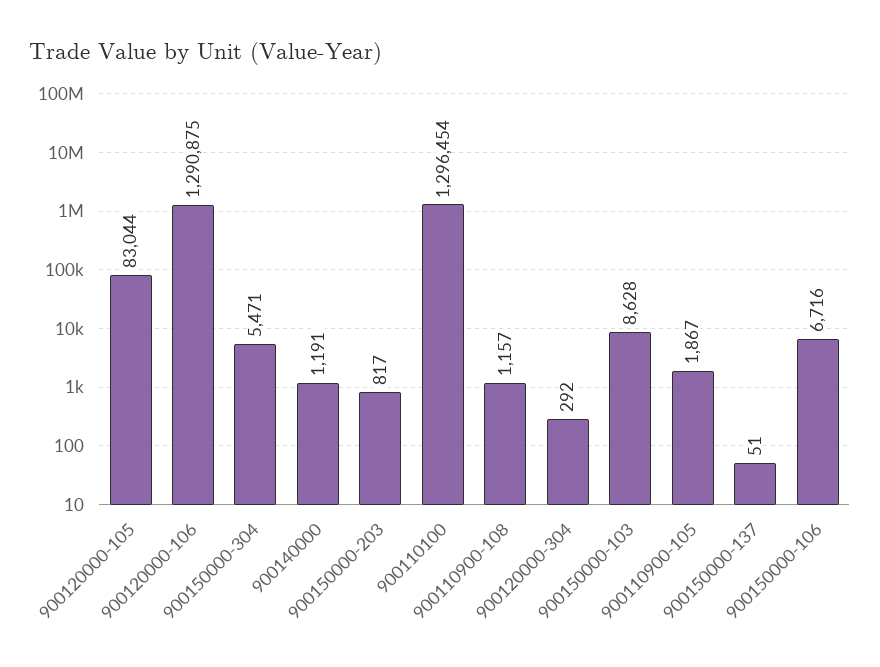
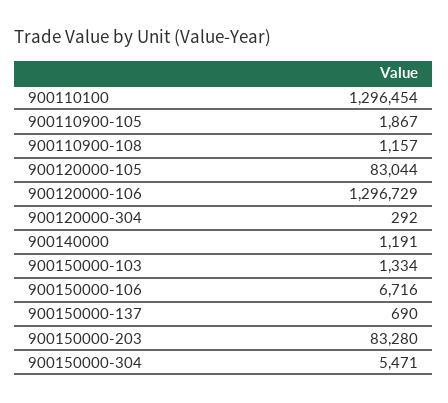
  {
    "900120000-105": 83044,
-   "900120000-106": 1290875,
+   "900120000-106": 1296729,
    "900150000-304": 5471,
    "900140000": 1191,
-   "900150000-203": 817,
+   "900150000-203": 83280,
    "900110100": 1296454,
    "900110900-108": 1157,
    "900120000-304": 292,
-   "900150000-103": 8628,
+   "900150000-103": 1334,
    "900110900-105": 1867,
-   "900150000-137": 51,
+   "900150000-137": 690,
    "900150000-106": 6716
  }

